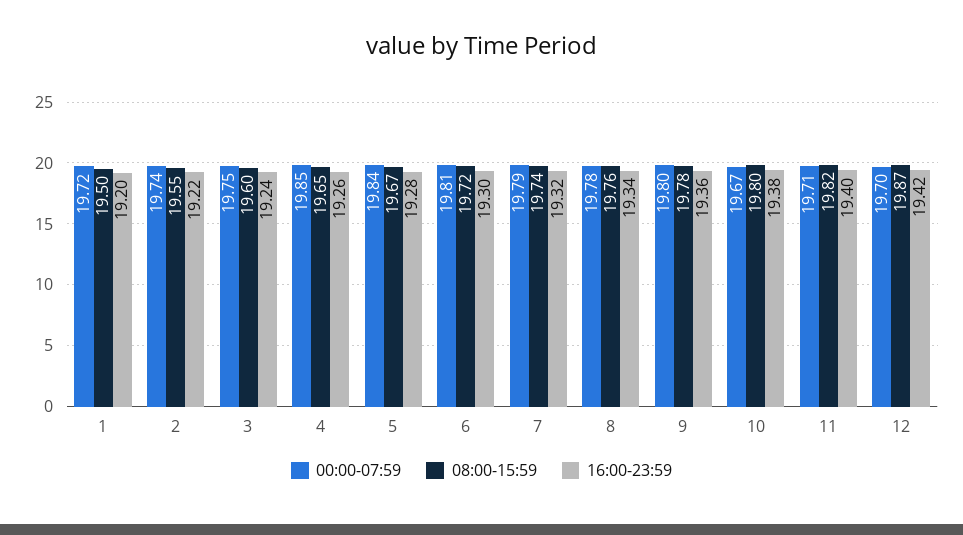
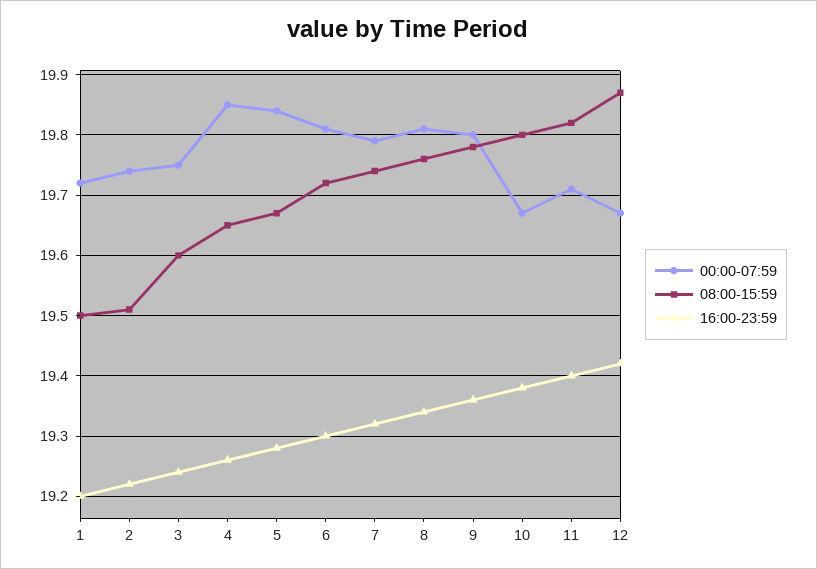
  {
    "00:00-07:59": {
      "1": 19.72,
      "2": 19.74,
      "3": 19.75,
      "4": 19.85,
      "5": 19.84,
      "6": 19.81,
      "7": 19.79,
-     "8": 19.78,
+     "8": 19.81,
      "9": 19.8,
      "10": 19.67,
      "11": 19.71,
-     "12": 19.7
+     "12": 19.67
    },
    "08:00-15:59": {
      "1": 19.5,
-     "2": 19.55,
+     "2": 19.51,
      "3": 19.6,
      "4": 19.65,
      "5": 19.67,
      "6": 19.72,
      "7": 19.74,
      "8": 19.76,
      "9": 19.78,
      "10": 19.8,
      "11": 19.82,
      "12": 19.87
    },
    "16:00-23:59": {
      "1": 19.2,
      "2": 19.22,
      "3": 19.24,
      "4": 19.26,
      "5": 19.28,
      "6": 19.3,
      "7": 19.32,
      "8": 19.34,
      "9": 19.36,
      "10": 19.38,
      "11": 19.4,
      "12": 19.42
    }
  }

